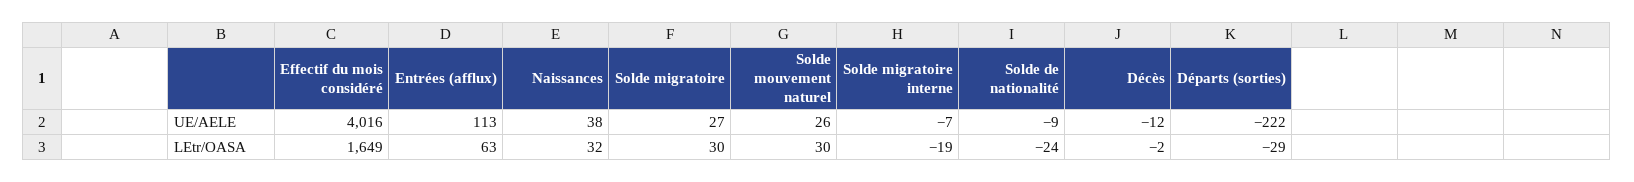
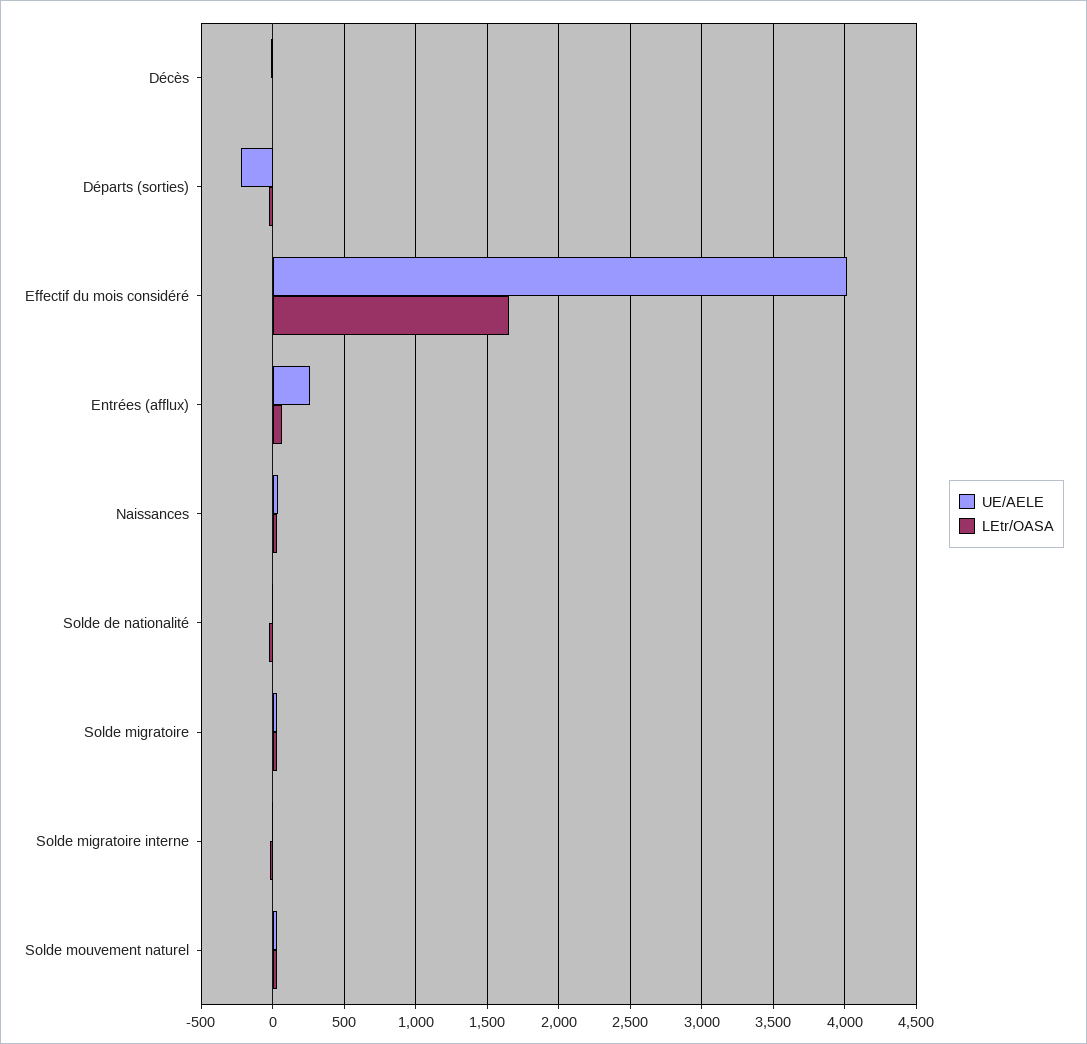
  {
    "UE/AELE": {
      "Effectif du mois considéré": 4016,
-     "Entrées (afflux)": 113,
+     "Entrées (afflux)": 250,
      "Naissances": 38,
      "Solde migratoire": 27,
      "Solde mouvement naturel": 26,
      "Solde migratoire interne": -7,
      "Solde de nationalité": -9,
      "Décès": -12,
      "Départs (sorties)": -222
    },
    "LEtr/OASA": {
      "Effectif du mois considéré": 1649,
      "Entrées (afflux)": 63,
      "Naissances": 32,
      "Solde migratoire": 30,
      "Solde mouvement naturel": 30,
      "Solde migratoire interne": -19,
      "Solde de nationalité": -24,
      "Décès": -2,
      "Départs (sorties)": -29
    }
  }

